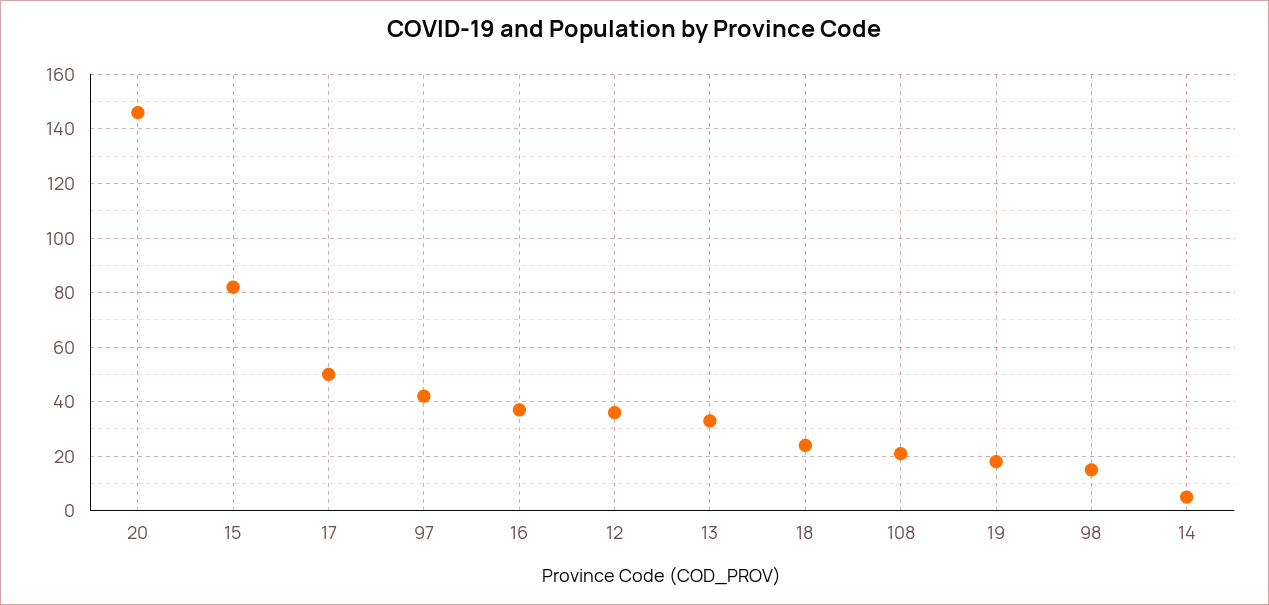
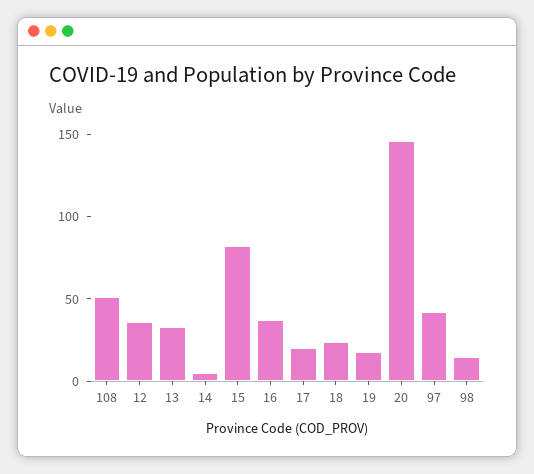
  {
    "20": 145,
    "15": 80,
-   "17": 50,
+   "17": 20,
    "97": 40,
    "16": 35,
    "12": 35,
    "13": 35,
    "18": 25,
-   "108": 20,
+   "108": 50,
    "19": 20,
    "98": 15,
    "14": 5
  }

